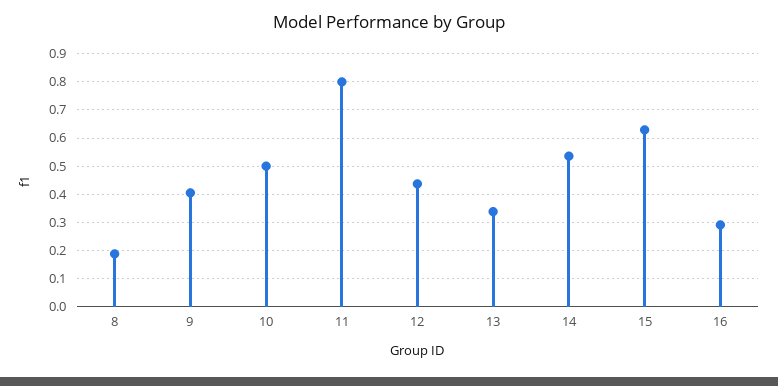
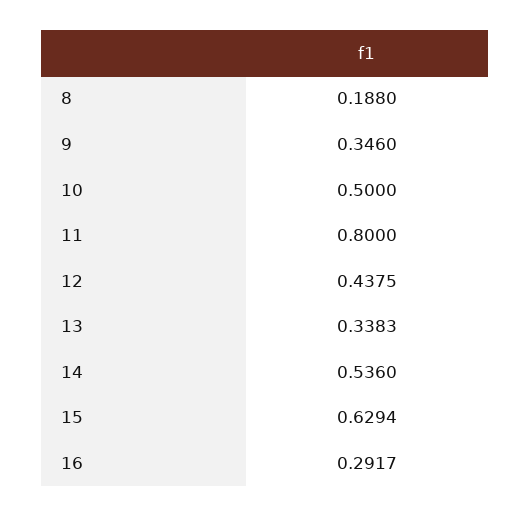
  {
    "8": 0.188,
-   "9": 0.4,
+   "9": 0.346,
    "10": 0.5,
    "11": 0.8,
    "12": 0.4375,
    "13": 0.3383,
    "14": 0.536,
    "15": 0.6294,
    "16": 0.2917
  }

